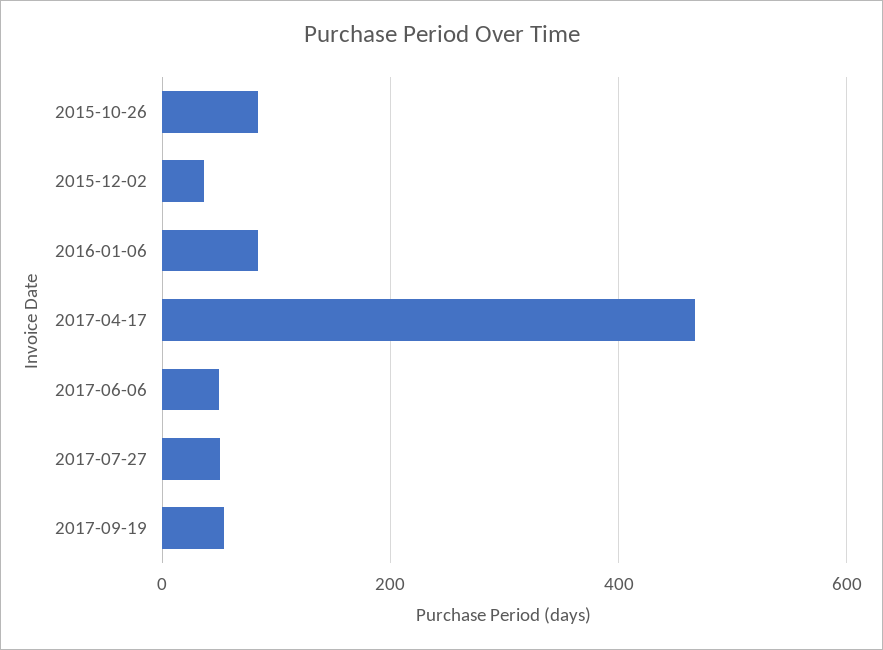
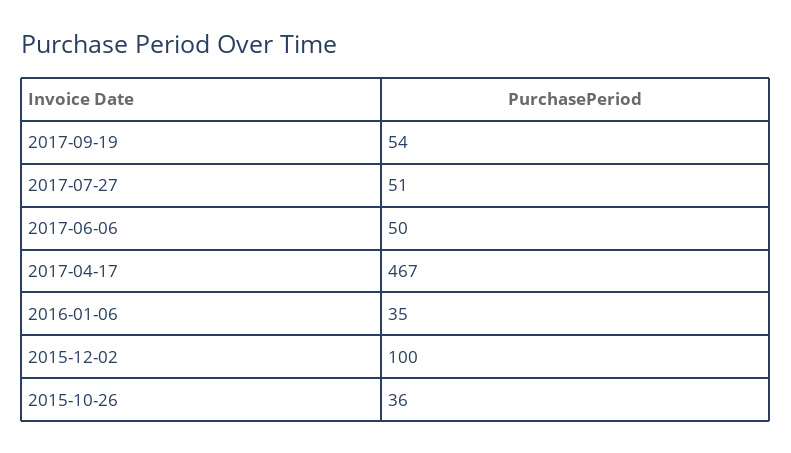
  {
-   "2015-10-26": 80,
+   "2015-10-26": 36,
-   "2015-12-02": 40,
+   "2015-12-02": 100,
-   "2016-01-06": 80,
+   "2016-01-06": 35,
    "2017-04-17": 467,
    "2017-06-06": 50,
    "2017-07-27": 51,
    "2017-09-19": 54
  }

